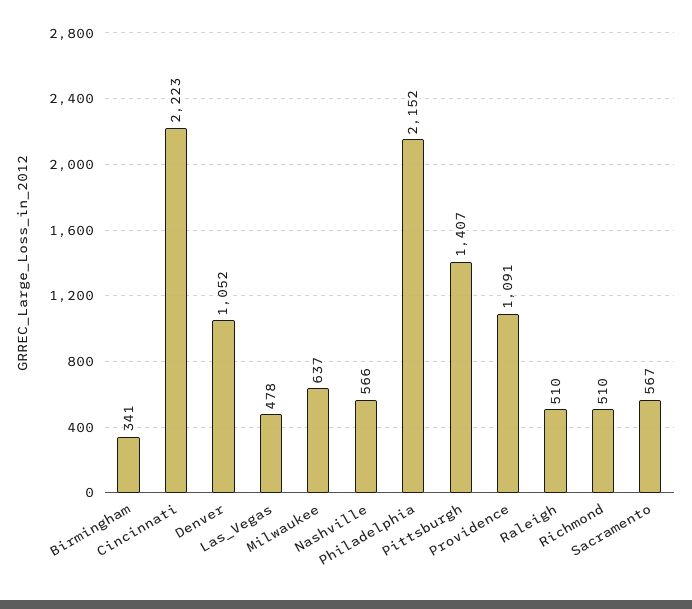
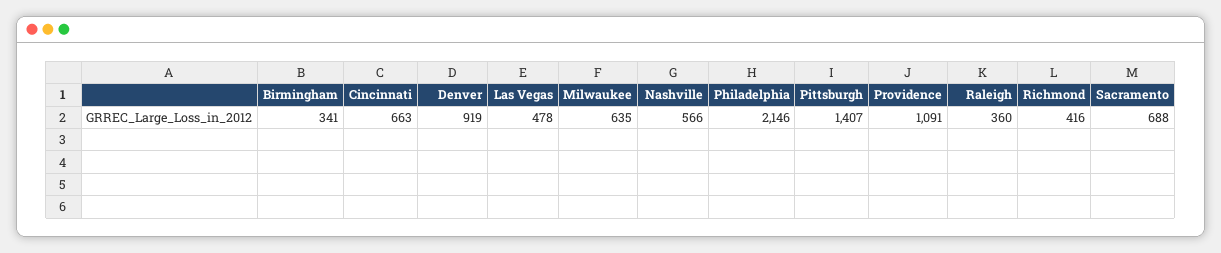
  {
    "Birmingham": 341,
-   "Cincinnati": 2223,
+   "Cincinnati": 663,
-   "Denver": 1052,
+   "Denver": 919,
    "Las_Vegas": 478,
-   "Milwaukee": 637,
+   "Milwaukee": 635,
    "Nashville": 566,
-   "Philadelphia": 2152,
+   "Philadelphia": 2146,
    "Pittsburgh": 1407,
    "Providence": 1091,
-   "Raleigh": 510,
+   "Raleigh": 360,
-   "Richmond": 510,
+   "Richmond": 416,
-   "Sacramento": 567
+   "Sacramento": 688
  }

